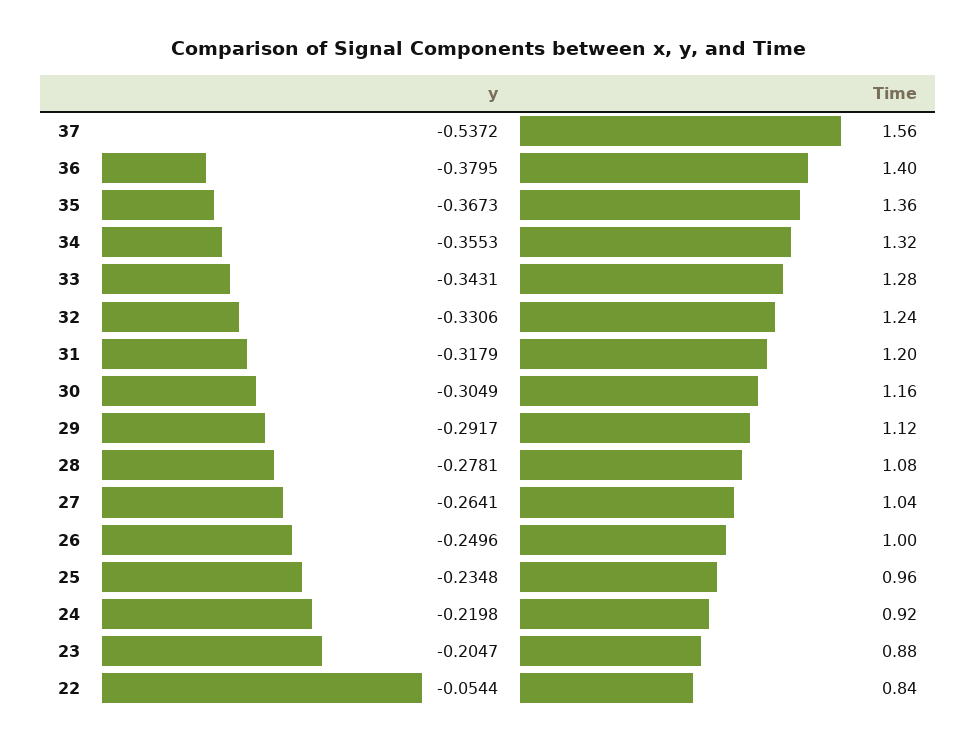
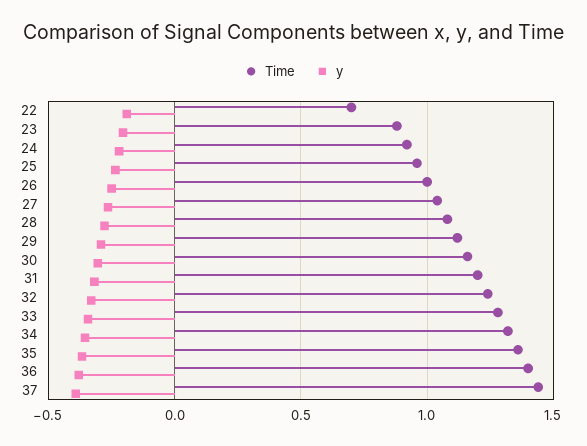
  {
    "y": {
-     "37": -0.5372,
+     "37": -0.4,
      "36": -0.3795,
      "35": -0.3673,
      "34": -0.3553,
      "33": -0.3431,
      "32": -0.3306,
      "31": -0.3179,
      "30": -0.3049,
      "29": -0.2917,
      "28": -0.2781,
      "27": -0.2641,
      "26": -0.2496,
      "25": -0.2348,
      "24": -0.2198,
      "23": -0.2047,
-     "22": -0.0544
+     "22": -0.2
    },
    "Time": {
-     "37": 1.56,
+     "37": 1.45,
      "36": 1.4,
      "35": 1.36,
      "34": 1.32,
      "33": 1.28,
      "32": 1.24,
      "31": 1.2,
      "30": 1.16,
      "29": 1.12,
      "28": 1.08,
      "27": 1.04,
      "26": 1,
      "25": 0.96,
      "24": 0.92,
      "23": 0.88,
-     "22": 0.84
+     "22": 0.7
    }
  }

